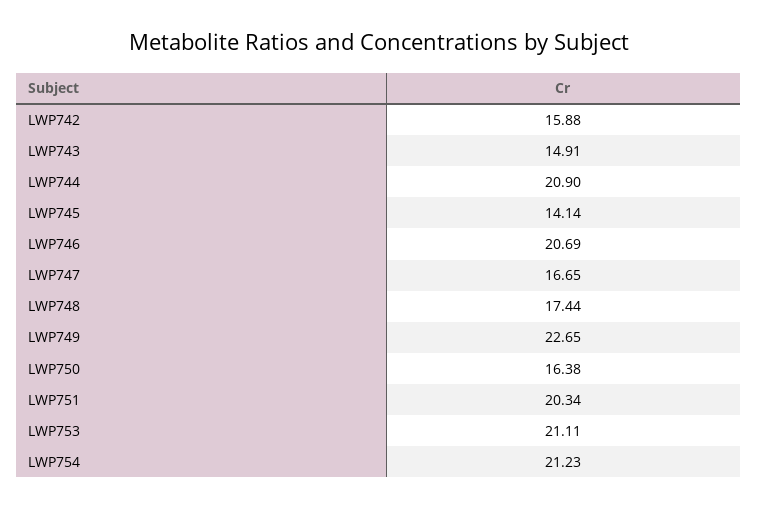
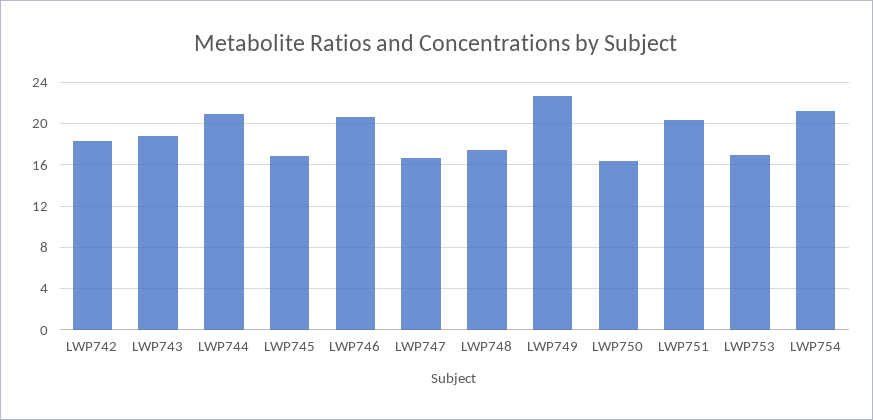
  {
-   "LWP742": 15.88,
+   "LWP742": 18,
-   "LWP743": 14.91,
+   "LWP743": 19,
    "LWP744": 20.9,
-   "LWP745": 14.14,
+   "LWP745": 17,
    "LWP746": 20.69,
    "LWP747": 16.65,
    "LWP748": 17.44,
    "LWP749": 22.65,
    "LWP750": 16.38,
    "LWP751": 20.34,
-   "LWP753": 21.11,
+   "LWP753": 17,
    "LWP754": 21.23
  }

